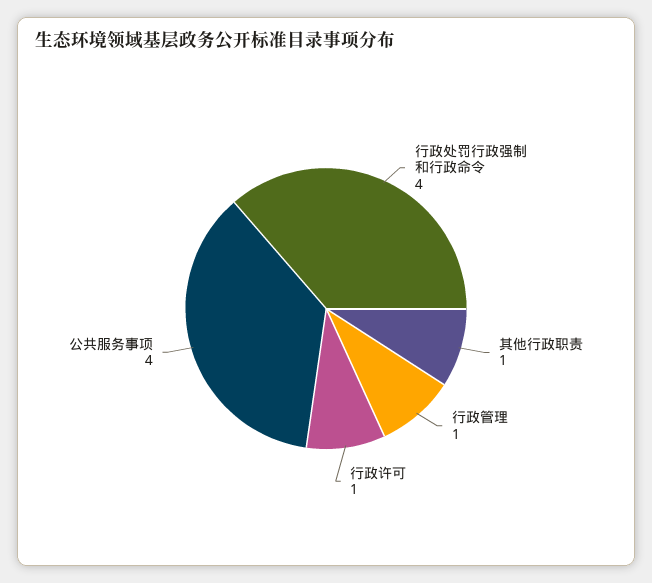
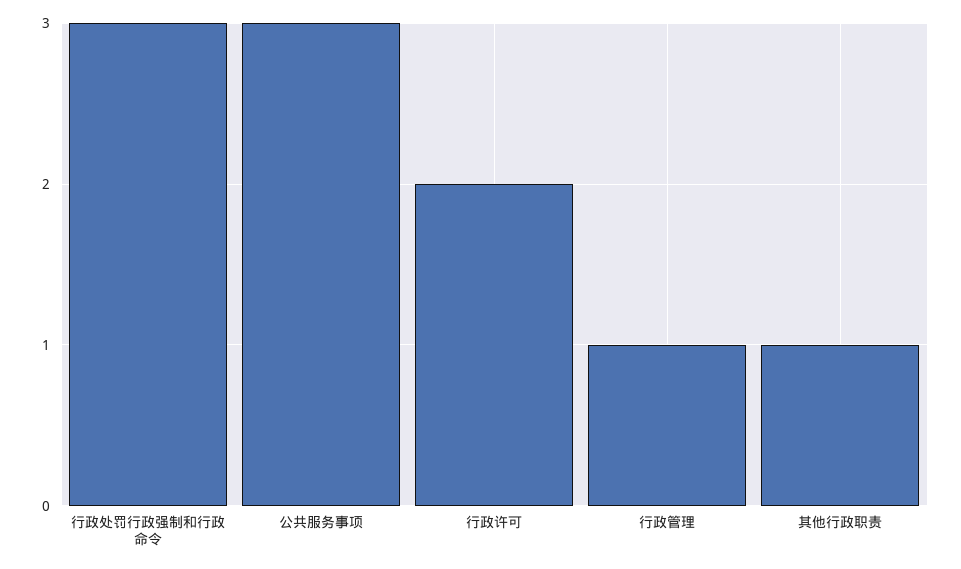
  {
-   "行政处罚行政强制和行政命令": 4,
+   "行政处罚行政强制和行政命令": 3,
    "其他行政职责": 1,
    "行政管理": 1,
-   "行政许可": 1,
+   "行政许可": 2,
-   "公共服务事项": 4
+   "公共服务事项": 3
  }

